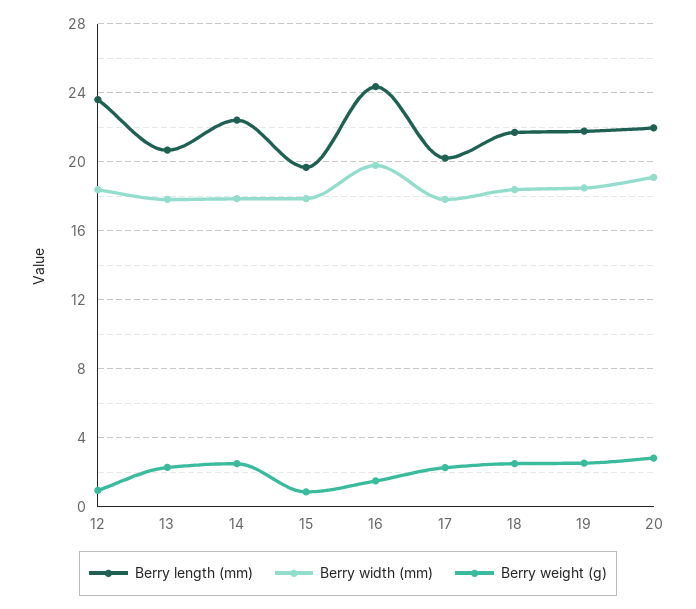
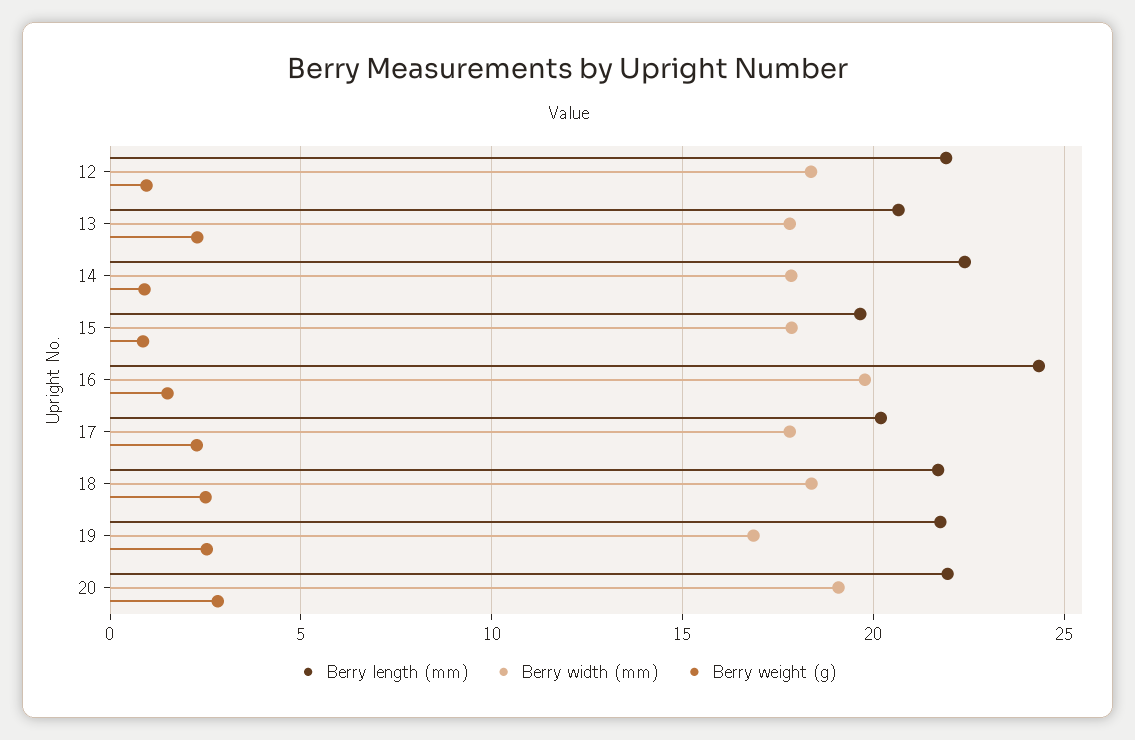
  {
    "Berry length (mm)": {
-     "12": 23.5,
+     "12": 22,
      "13": 20.5,
      "14": 22.5,
      "15": 19.5,
      "16": 24.5,
      "17": 20,
      "18": 21.5,
      "19": 22,
      "20": 22
    },
    "Berry width (mm)": {
      "12": 18.5,
      "13": 18,
      "14": 18,
      "15": 18,
      "16": 20,
      "17": 18,
      "18": 18.5,
-     "19": 18.5,
+     "19": 17,
      "20": 19
    },
    "Berry weight (g)": {
      "12": 1,
      "13": 2.5,
-     "14": 2.5,
+     "14": 1,
      "15": 1,
      "16": 1.5,
      "17": 2.5,
      "18": 2.5,
      "19": 2.5,
      "20": 3
    }
  }

